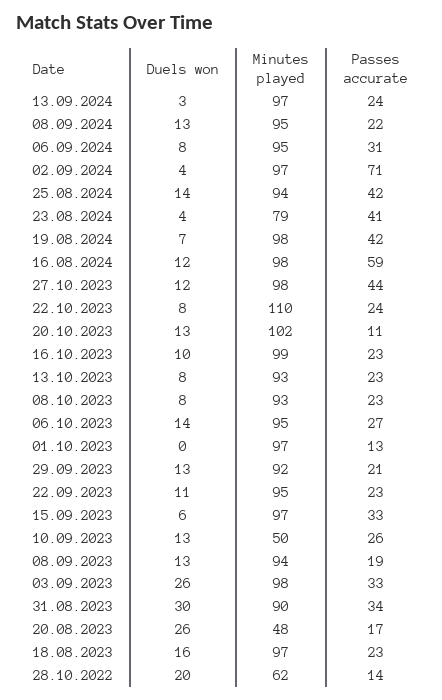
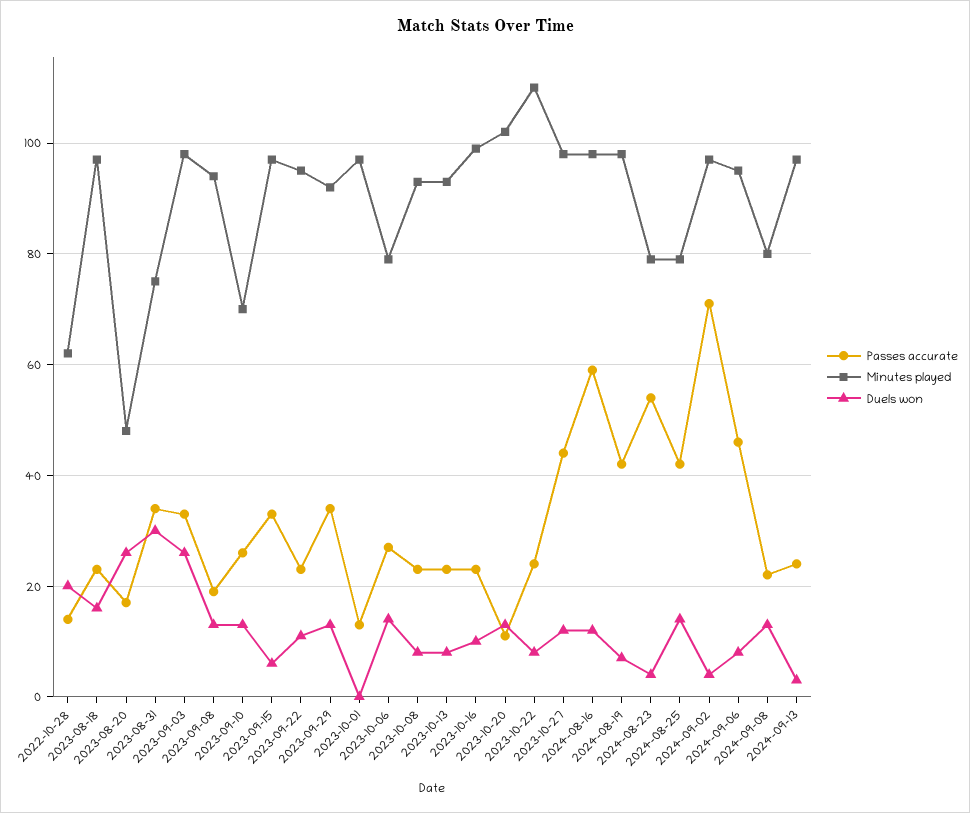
  {
    "Duels won": {
      "13.09.2024": 3,
      "08.09.2024": 13,
      "06.09.2024": 8,
      "02.09.2024": 4,
      "25.08.2024": 14,
      "23.08.2024": 4,
      "19.08.2024": 7,
      "16.08.2024": 12,
      "27.10.2023": 12,
      "22.10.2023": 8,
      "20.10.2023": 13,
      "16.10.2023": 10,
      "13.10.2023": 8,
      "08.10.2023": 8,
      "06.10.2023": 14,
      "01.10.2023": 0,
      "29.09.2023": 13,
      "22.09.2023": 11,
      "15.09.2023": 6,
      "10.09.2023": 13,
      "08.09.2023": 13,
      "03.09.2023": 26,
      "31.08.2023": 30,
      "20.08.2023": 26,
      "18.08.2023": 16,
      "28.10.2022": 20
    },
    "Minutes played": {
      "13.09.2024": 97,
-     "08.09.2024": 95,
+     "08.09.2024": 80,
      "06.09.2024": 95,
      "02.09.2024": 97,
-     "25.08.2024": 94,
+     "25.08.2024": 80,
      "23.08.2024": 79,
      "19.08.2024": 98,
      "16.08.2024": 98,
      "27.10.2023": 98,
      "22.10.2023": 110,
      "20.10.2023": 102,
      "16.10.2023": 99,
      "13.10.2023": 93,
      "08.10.2023": 93,
-     "06.10.2023": 95,
+     "06.10.2023": 80,
      "01.10.2023": 97,
      "29.09.2023": 92,
      "22.09.2023": 95,
      "15.09.2023": 97,
-     "10.09.2023": 50,
+     "10.09.2023": 70,
      "08.09.2023": 94,
      "03.09.2023": 98,
-     "31.08.2023": 90,
+     "31.08.2023": 75,
      "20.08.2023": 48,
      "18.08.2023": 97,
      "28.10.2022": 62
    },
    "Passes accurate": {
      "13.09.2024": 24,
      "08.09.2024": 22,
-     "06.09.2024": 31,
+     "06.09.2024": 45,
      "02.09.2024": 71,
      "25.08.2024": 42,
-     "23.08.2024": 41,
+     "23.08.2024": 55,
      "19.08.2024": 42,
      "16.08.2024": 59,
      "27.10.2023": 44,
      "22.10.2023": 24,
      "20.10.2023": 11,
      "16.10.2023": 23,
      "13.10.2023": 23,
      "08.10.2023": 23,
      "06.10.2023": 27,
      "01.10.2023": 13,
-     "29.09.2023": 21,
+     "29.09.2023": 35,
      "22.09.2023": 23,
      "15.09.2023": 33,
      "10.09.2023": 26,
      "08.09.2023": 19,
      "03.09.2023": 33,
      "31.08.2023": 34,
      "20.08.2023": 17,
      "18.08.2023": 23,
      "28.10.2022": 14
    }
  }

